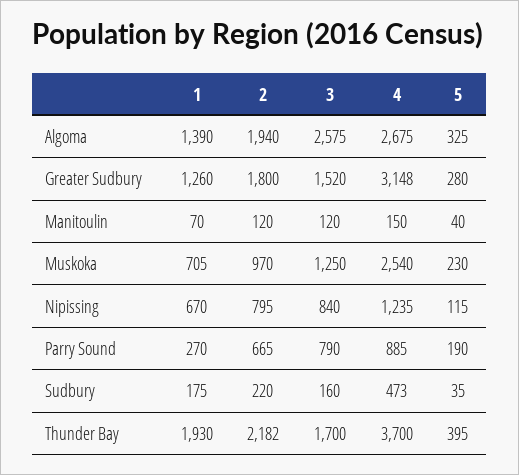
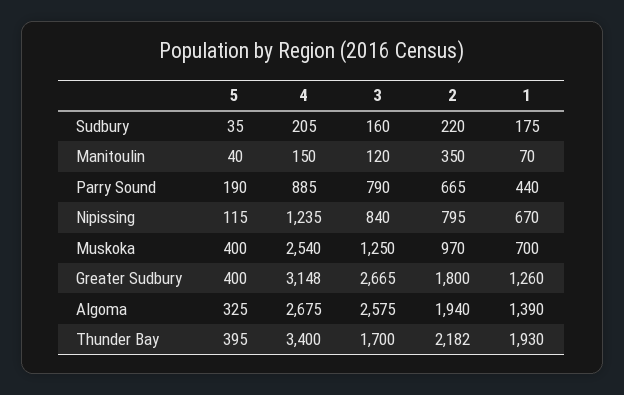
  {
    "1": {
      "Algoma": 1390,
      "Greater Sudbury": 1260,
      "Manitoulin": 70,
-     "Muskoka": 705,
+     "Muskoka": 700,
      "Nipissing": 670,
-     "Parry Sound": 270,
+     "Parry Sound": 440,
      "Sudbury": 175,
      "Thunder Bay": 1930
    },
    "2": {
      "Algoma": 1940,
      "Greater Sudbury": 1800,
-     "Manitoulin": 120,
+     "Manitoulin": 350,
      "Muskoka": 970,
      "Nipissing": 795,
      "Parry Sound": 665,
      "Sudbury": 220,
      "Thunder Bay": 2182
    },
    "3": {
      "Algoma": 2575,
-     "Greater Sudbury": 1520,
+     "Greater Sudbury": 2665,
      "Manitoulin": 120,
      "Muskoka": 1250,
      "Nipissing": 840,
      "Parry Sound": 790,
      "Sudbury": 160,
      "Thunder Bay": 1700
    },
    "4": {
      "Algoma": 2675,
      "Greater Sudbury": 3148,
      "Manitoulin": 150,
      "Muskoka": 2540,
      "Nipissing": 1235,
      "Parry Sound": 885,
-     "Sudbury": 473,
+     "Sudbury": 205,
-     "Thunder Bay": 3700
+     "Thunder Bay": 3400
    },
    "5": {
      "Algoma": 325,
-     "Greater Sudbury": 280,
+     "Greater Sudbury": 400,
      "Manitoulin": 40,
-     "Muskoka": 230,
+     "Muskoka": 400,
      "Nipissing": 115,
      "Parry Sound": 190,
      "Sudbury": 35,
      "Thunder Bay": 395
    }
  }

